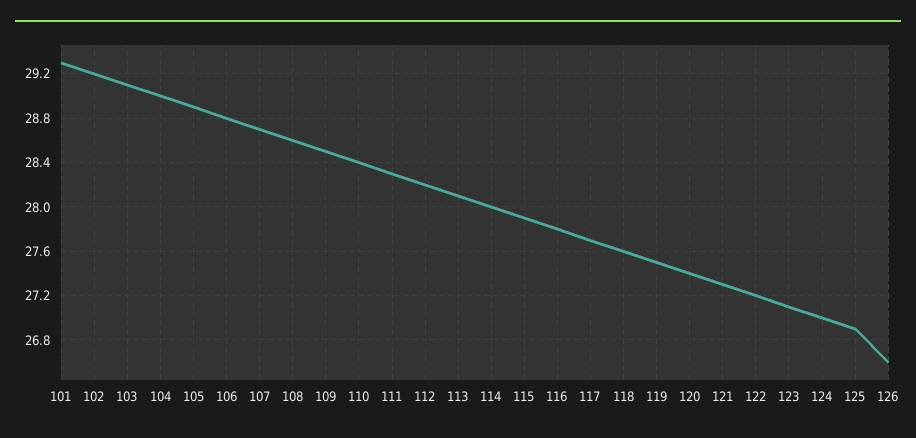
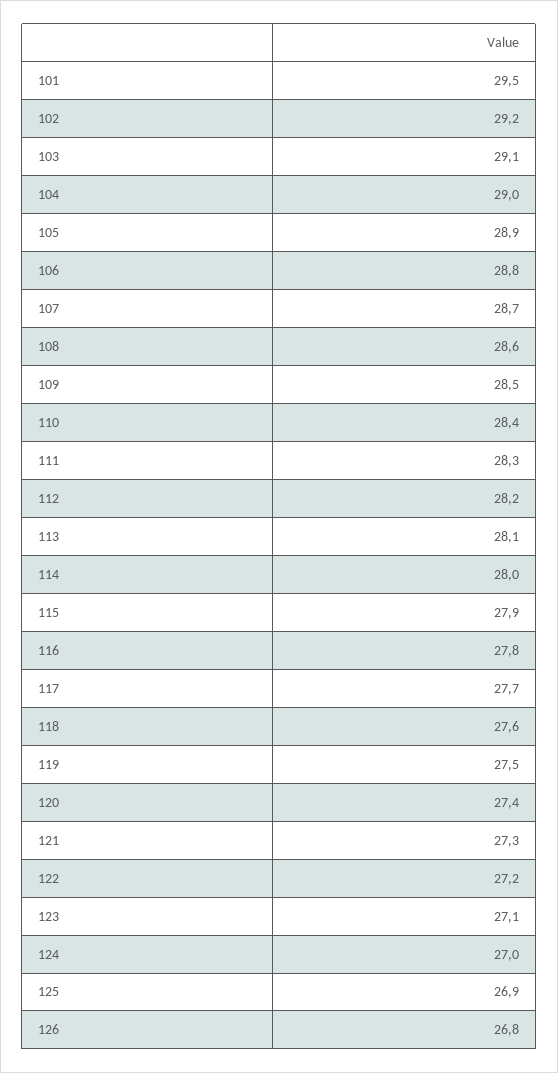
  {
-   "101": 29.3,
+   "101": 29.5,
    "102": 29.2,
    "103": 29.1,
    "104": 29,
    "105": 28.9,
    "106": 28.8,
    "107": 28.7,
    "108": 28.6,
    "109": 28.5,
    "110": 28.4,
    "111": 28.3,
    "112": 28.2,
    "113": 28.1,
    "114": 28,
    "115": 27.9,
    "116": 27.8,
    "117": 27.7,
    "118": 27.6,
    "119": 27.5,
    "120": 27.4,
    "121": 27.3,
    "122": 27.2,
    "123": 27.1,
    "124": 27,
    "125": 26.9,
-   "126": 26.6
+   "126": 26.8
  }

